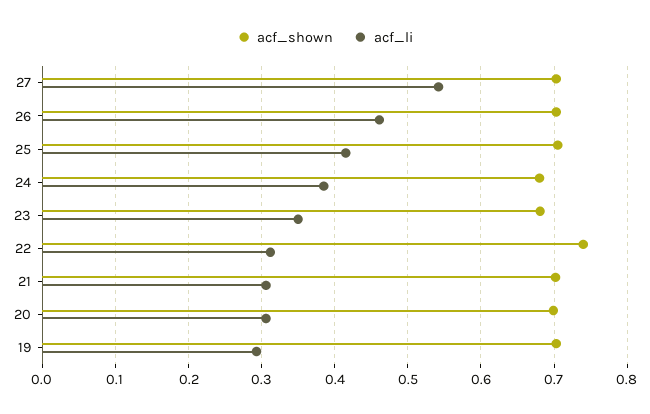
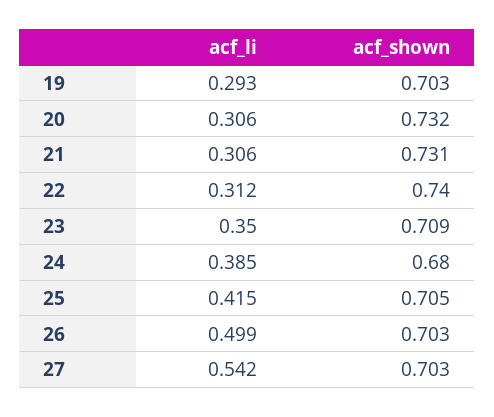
  {
    "acf_shown": {
      "27": 0.703,
      "26": 0.703,
      "25": 0.705,
      "24": 0.68,
-     "23": 0.68,
+     "23": 0.709,
      "22": 0.74,
-     "21": 0.7,
+     "21": 0.731,
-     "20": 0.7,
+     "20": 0.732,
      "19": 0.703
    },
    "acf_li": {
      "27": 0.542,
-     "26": 0.46,
+     "26": 0.499,
      "25": 0.415,
      "24": 0.385,
      "23": 0.35,
      "22": 0.312,
      "21": 0.306,
      "20": 0.306,
      "19": 0.293
    }
  }

